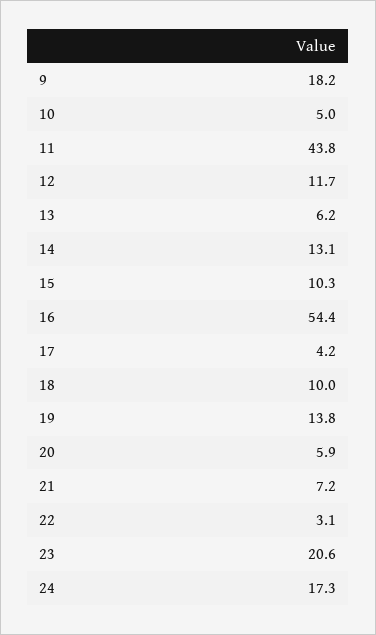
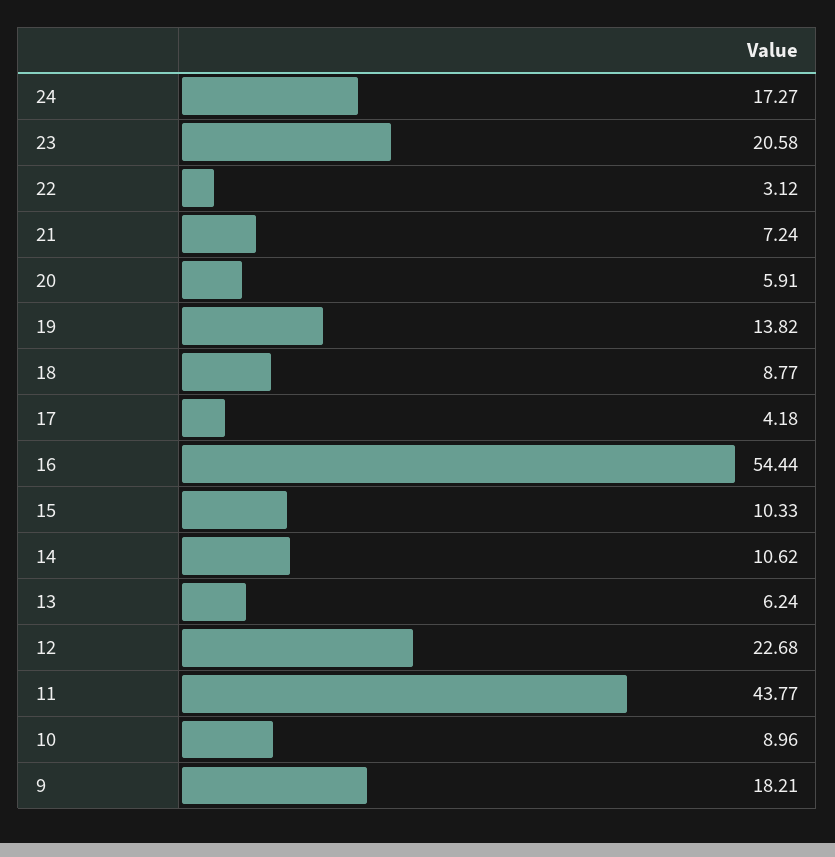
  {
    "9": 18.21,
-   "10": 5,
+   "10": 8.96,
    "11": 43.77,
-   "12": 11.7,
+   "12": 22.68,
    "13": 6.24,
-   "14": 13.1,
+   "14": 10.62,
    "15": 10.33,
    "16": 54.44,
    "17": 4.18,
-   "18": 10,
+   "18": 8.77,
    "19": 13.82,
    "20": 5.91,
    "21": 7.24,
    "22": 3.12,
    "23": 20.58,
    "24": 17.27
  }

